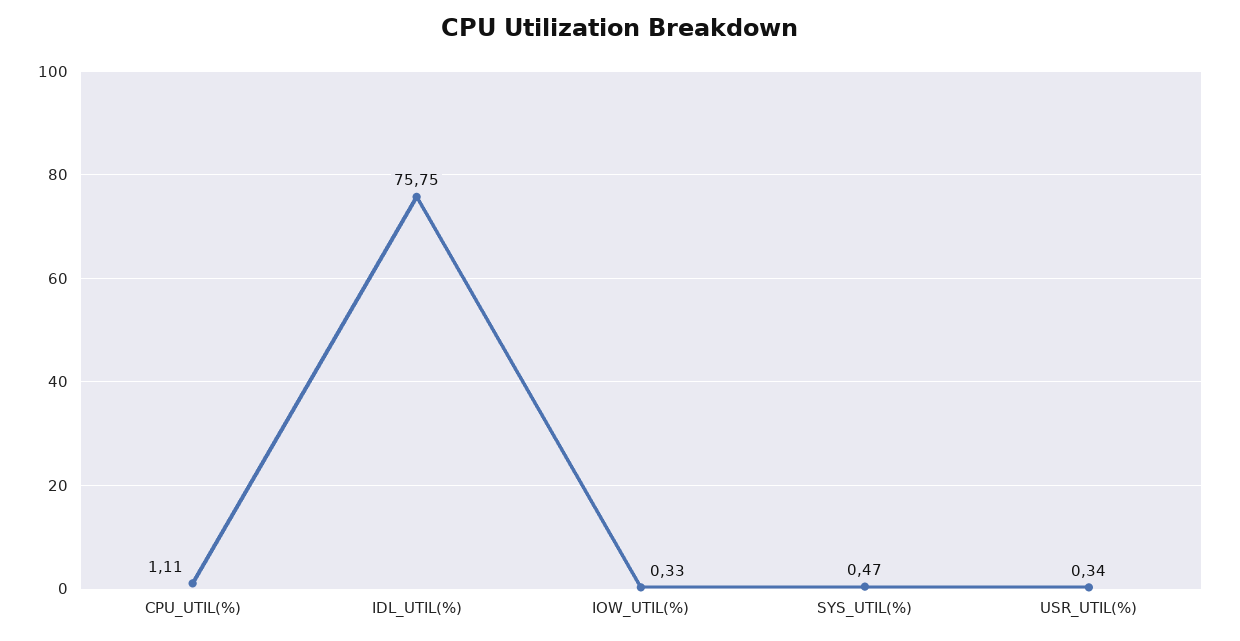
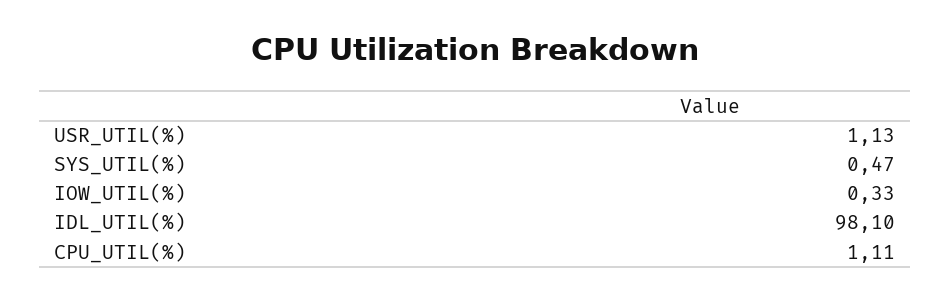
  {
    "CPU_UTIL(%)": 1.11,
-   "IDL_UTIL(%)": 75.75,
+   "IDL_UTIL(%)": 98.1,
    "IOW_UTIL(%)": 0.33,
    "SYS_UTIL(%)": 0.47,
-   "USR_UTIL(%)": 0.34
+   "USR_UTIL(%)": 1.13
  }

